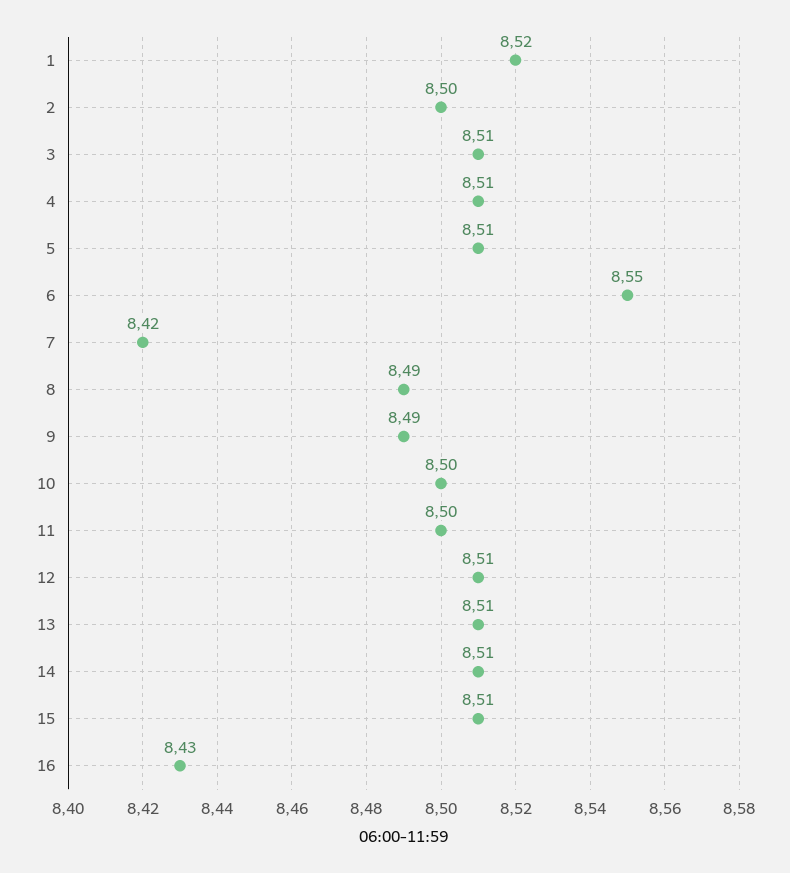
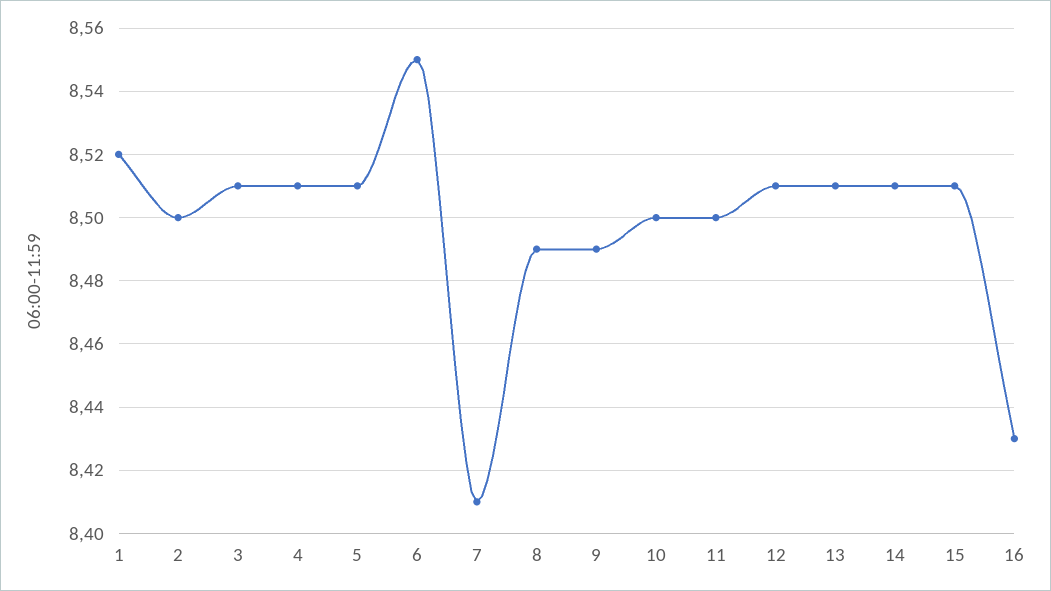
  {
    "1": 8.52,
    "2": 8.5,
    "3": 8.51,
    "4": 8.51,
    "5": 8.51,
    "6": 8.55,
-   "7": 8.42,
+   "7": 8.41,
    "8": 8.49,
    "9": 8.49,
    "10": 8.5,
    "11": 8.5,
    "12": 8.51,
    "13": 8.51,
    "14": 8.51,
    "15": 8.51,
    "16": 8.43
  }

